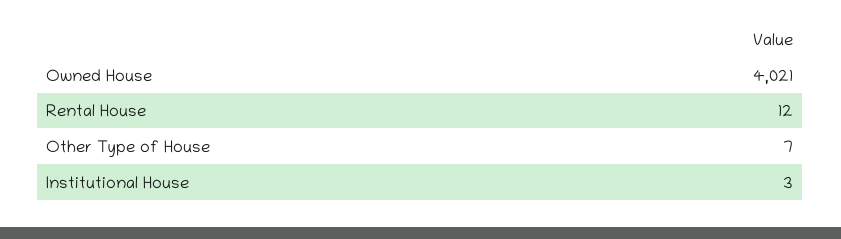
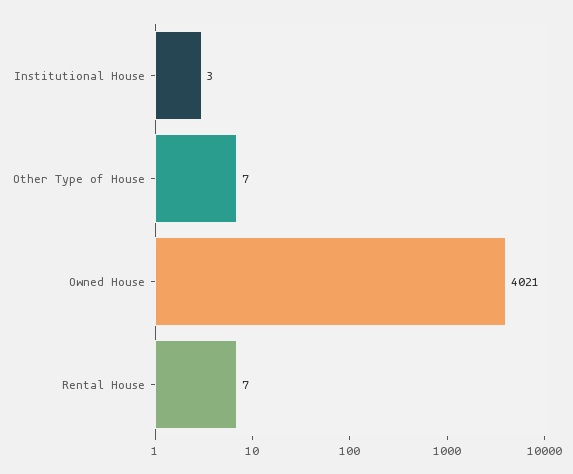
  {
    "Owned House": 4021,
-   "Rental House": 12,
+   "Rental House": 7,
    "Other Type of House": 7,
    "Institutional House": 3
  }

